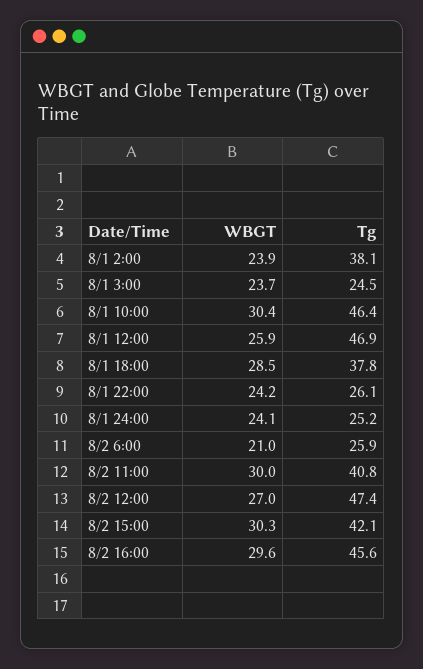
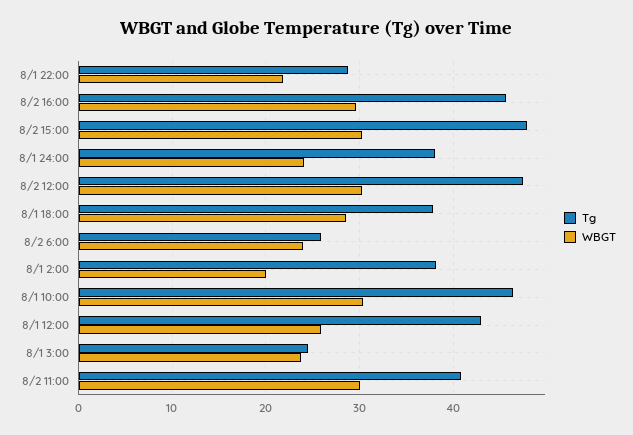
  {
    "WBGT": {
-     "8/1 2:00": 23.9,
+     "8/1 2:00": 20,
      "8/1 3:00": 23.7,
      "8/1 10:00": 30.4,
      "8/1 12:00": 25.9,
      "8/1 18:00": 28.5,
-     "8/1 22:00": 24.2,
+     "8/1 22:00": 22,
      "8/1 24:00": 24.1,
-     "8/2 6:00": 21,
+     "8/2 6:00": 24,
      "8/2 11:00": 30,
-     "8/2 12:00": 27,
+     "8/2 12:00": 30,
      "8/2 15:00": 30.3,
      "8/2 16:00": 29.6
    },
    "Tg": {
      "8/1 2:00": 38.1,
      "8/1 3:00": 24.5,
      "8/1 10:00": 46.4,
-     "8/1 12:00": 46.9,
+     "8/1 12:00": 43,
      "8/1 18:00": 37.8,
-     "8/1 22:00": 26.1,
+     "8/1 22:00": 29,
-     "8/1 24:00": 25.2,
+     "8/1 24:00": 38,
      "8/2 6:00": 25.9,
      "8/2 11:00": 40.8,
      "8/2 12:00": 47.4,
-     "8/2 15:00": 42.1,
+     "8/2 15:00": 48,
      "8/2 16:00": 45.6
    }
  }

